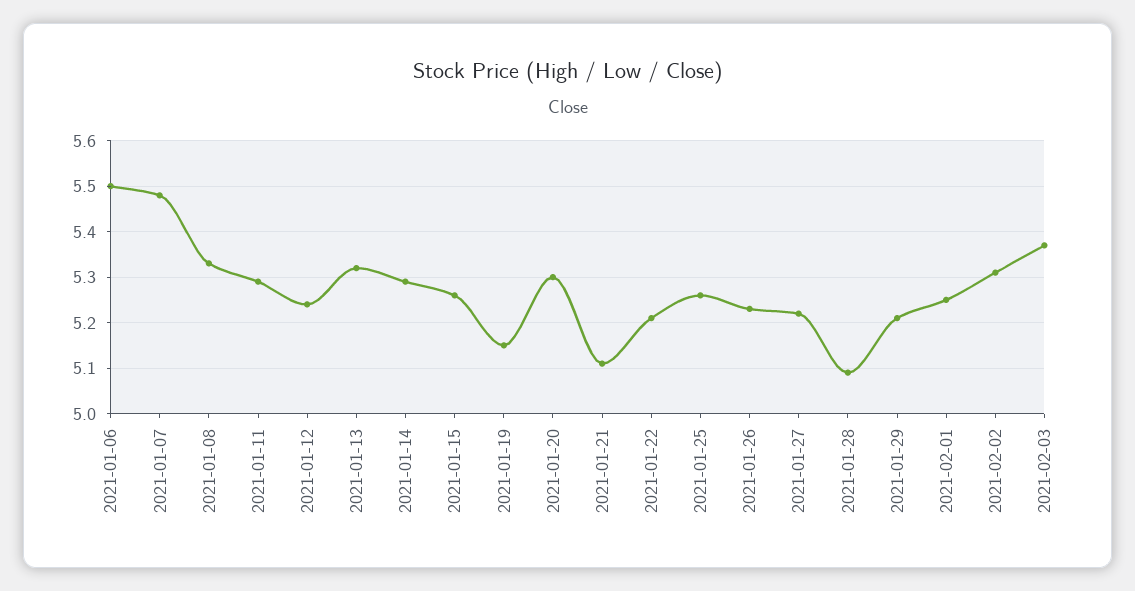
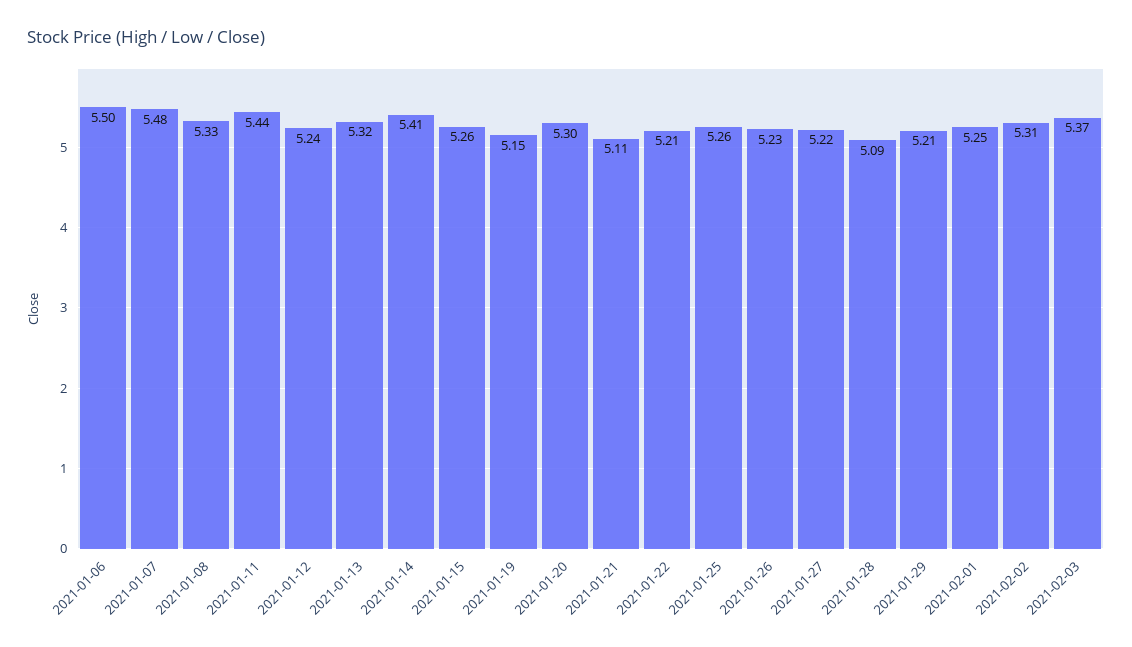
  {
    "2021-01-06": 5.5,
    "2021-01-07": 5.48,
    "2021-01-08": 5.33,
-   "2021-01-11": 5.3,
+   "2021-01-11": 5.44,
    "2021-01-12": 5.24,
    "2021-01-13": 5.32,
-   "2021-01-14": 5.3,
+   "2021-01-14": 5.41,
    "2021-01-15": 5.26,
    "2021-01-19": 5.15,
    "2021-01-20": 5.3,
    "2021-01-21": 5.11,
    "2021-01-22": 5.21,
    "2021-01-25": 5.26,
    "2021-01-26": 5.23,
    "2021-01-27": 5.22,
    "2021-01-28": 5.09,
    "2021-01-29": 5.21,
    "2021-02-01": 5.25,
    "2021-02-02": 5.31,
    "2021-02-03": 5.37
  }

